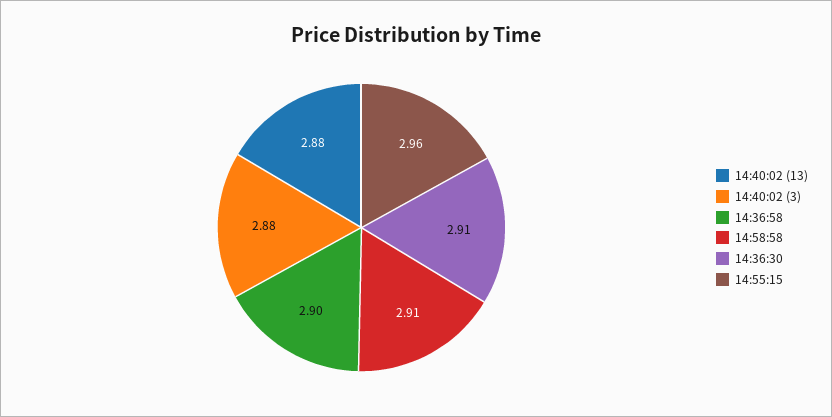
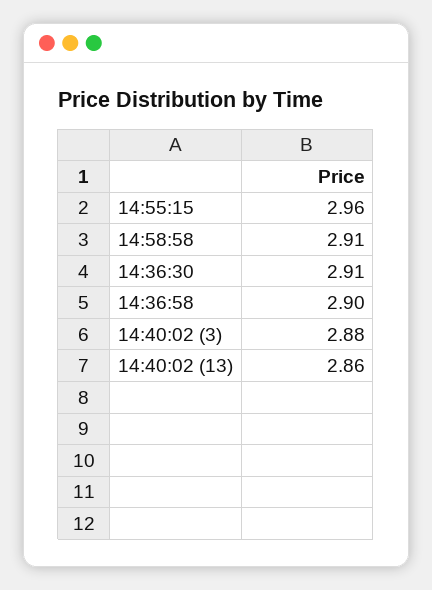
  {
-   "14:40:02 (13)": 2.88,
+   "14:40:02 (13)": 2.86,
    "14:40:02 (3)": 2.88,
    "14:36:58": 2.9,
    "14:58:58": 2.91,
    "14:36:30": 2.91,
    "14:55:15": 2.96
  }

